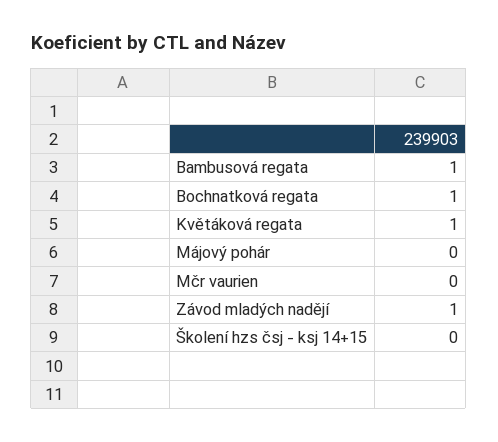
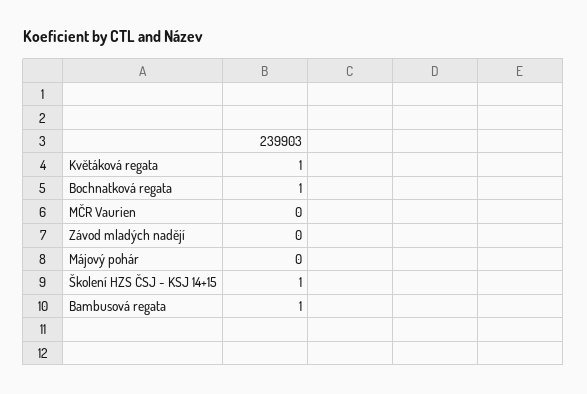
  {
    "Bambusová regata": 1,
    "Bochnatková regata": 1,
    "Květáková regata": 1,
    "Májový pohár": 0,
    "Mčr vaurien": 0,
-   "Závod mladých nadějí": 1,
+   "Závod mladých nadějí": 0,
-   "Školení hzs čsj - ksj 14+15": 0
+   "Školení hzs čsj - ksj 14+15": 1
  }

